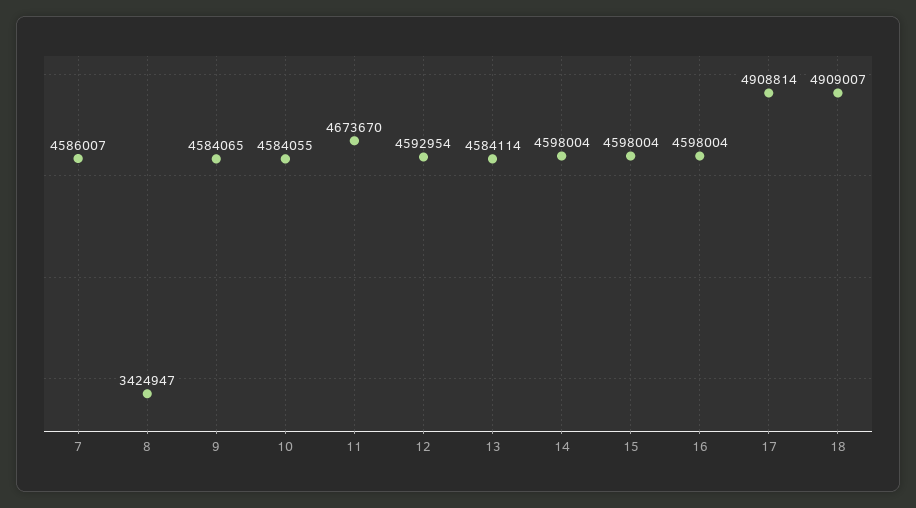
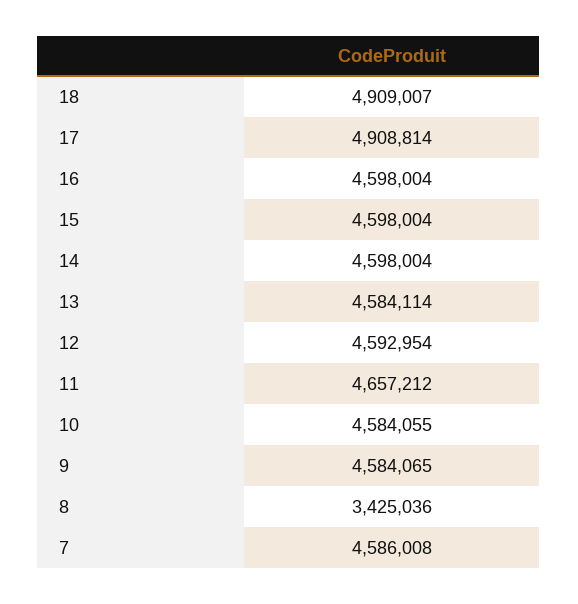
  {
-   "7": 4586007,
+   "7": 4586008,
-   "8": 3424947,
+   "8": 3425036,
    "9": 4584065,
    "10": 4584055,
-   "11": 4673670,
+   "11": 4657212,
    "12": 4592954,
    "13": 4584114,
    "14": 4598004,
    "15": 4598004,
    "16": 4598004,
    "17": 4908814,
    "18": 4909007
  }

